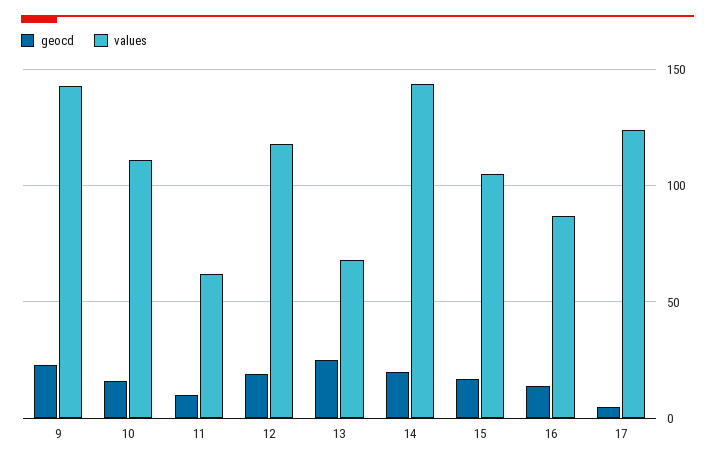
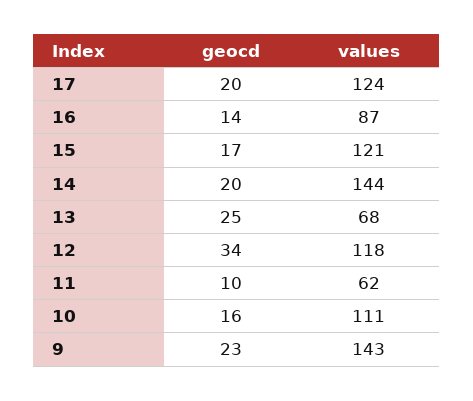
  {
    "geocd": {
      "9": 23,
      "10": 16,
      "11": 10,
-     "12": 20,
+     "12": 34,
      "13": 25,
      "14": 20,
      "15": 17,
      "16": 14,
-     "17": 5
+     "17": 20
    },
    "values": {
      "9": 143,
      "10": 111,
      "11": 62,
      "12": 118,
      "13": 68,
      "14": 144,
-     "15": 105,
+     "15": 121,
      "16": 87,
      "17": 124
    }
  }

